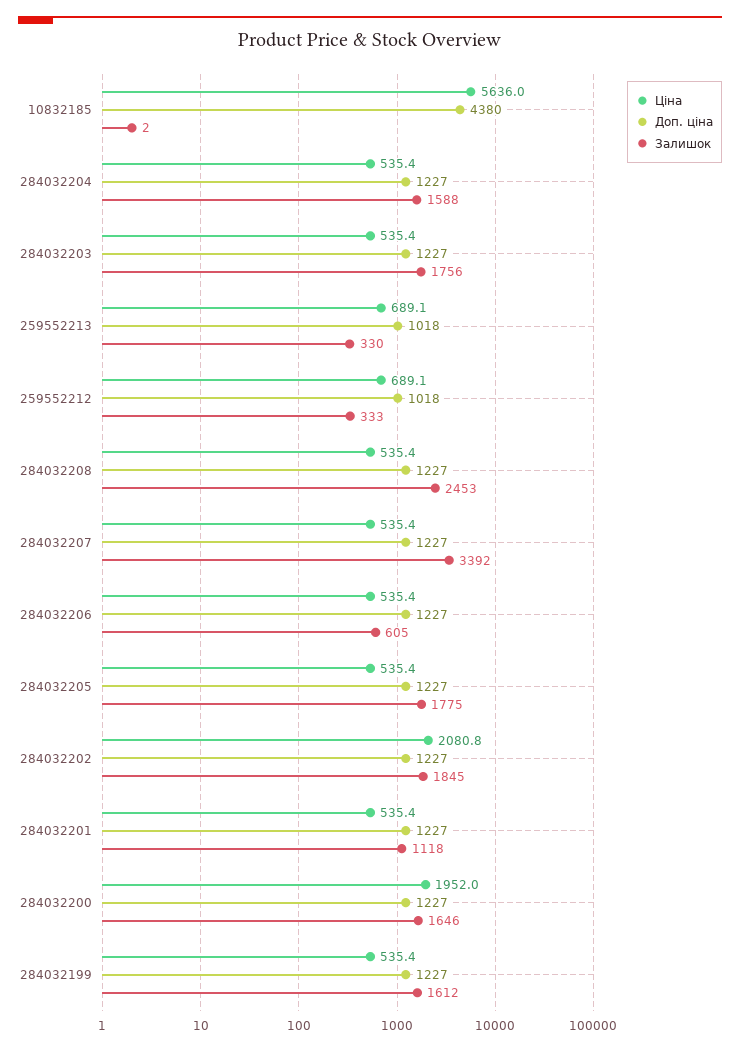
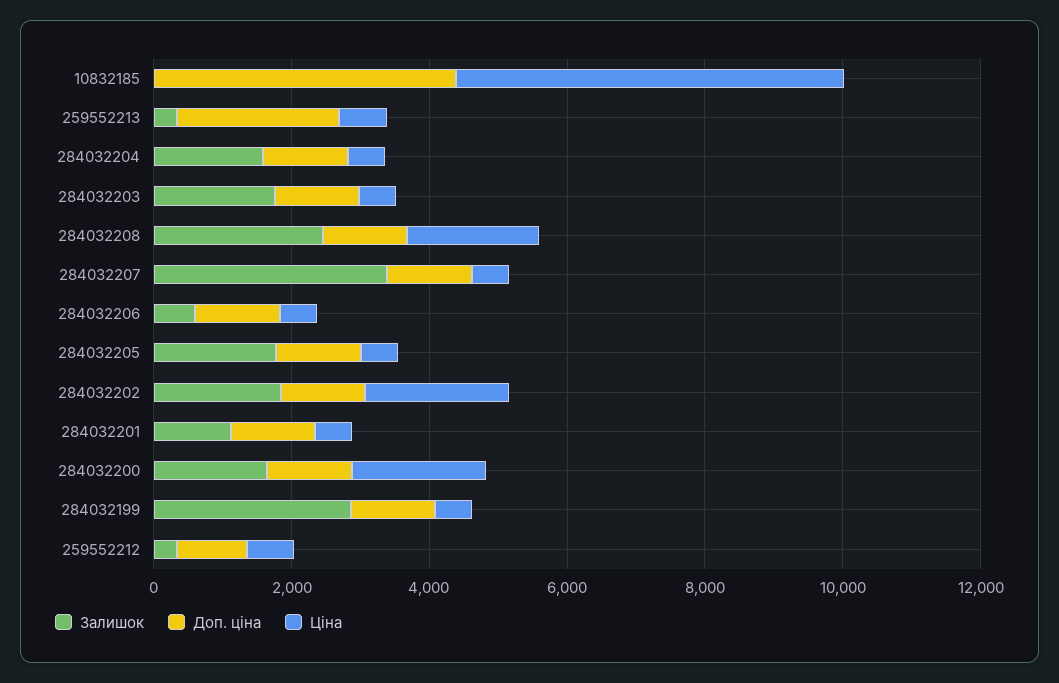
  {
    "Ціна": {
      "10832185": 5636,
      "284032204": 535.4,
      "284032203": 535.4,
      "259552213": 689.1,
      "259552212": 689.1,
-     "284032208": 535.4,
+     "284032208": 2000,
      "284032207": 535.4,
      "284032206": 535.4,
      "284032205": 535.4,
      "284032202": 2080.8,
      "284032201": 535.4,
      "284032200": 1952,
      "284032199": 535.4
    },
    "Доп. ціна": {
      "10832185": 4380,
      "284032204": 1227,
      "284032203": 1227,
-     "259552213": 1018,
+     "259552213": 2500,
      "259552212": 1018,
      "284032208": 1227,
      "284032207": 1227,
      "284032206": 1227,
      "284032205": 1227,
      "284032202": 1227,
      "284032201": 1227,
      "284032200": 1227,
      "284032199": 1227
    },
    "Залишок": {
      "10832185": 2,
      "284032204": 1588,
      "284032203": 1756,
      "259552213": 330,
      "259552212": 333,
      "284032208": 2453,
      "284032207": 3392,
      "284032206": 605,
      "284032205": 1775,
      "284032202": 1845,
      "284032201": 1118,
      "284032200": 1646,
-     "284032199": 1612
+     "284032199": 3000
    }
  }

